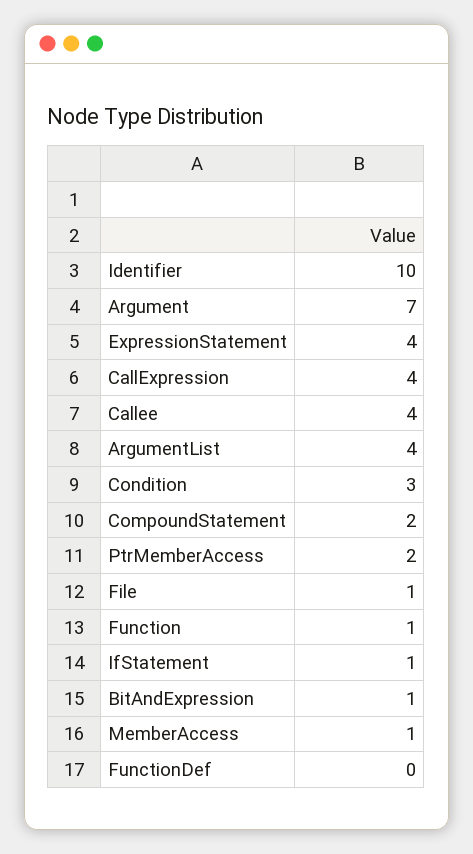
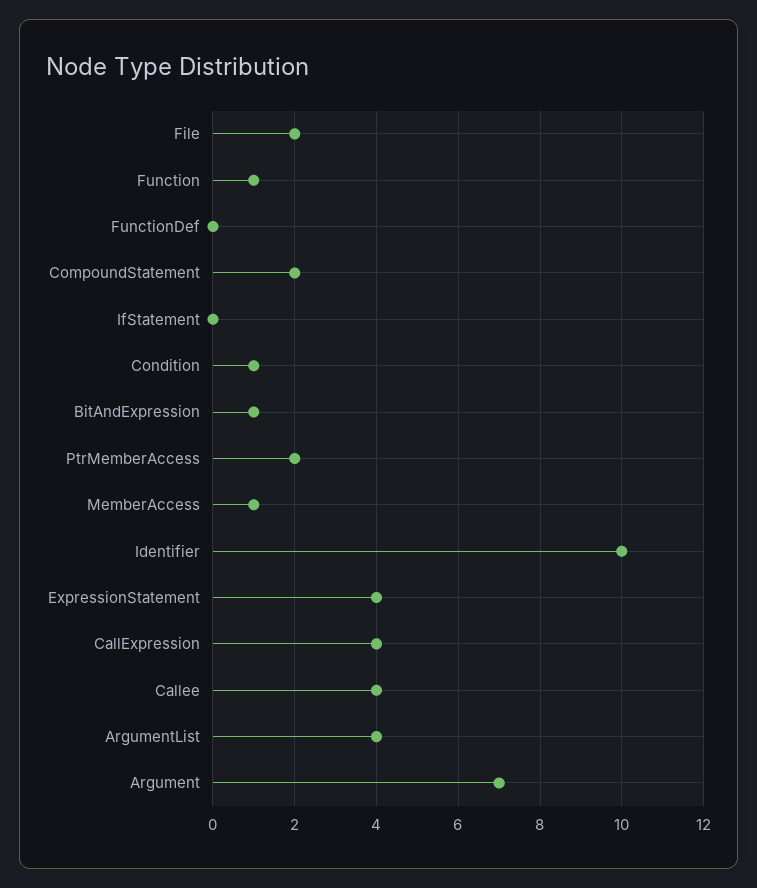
  {
    "Identifier": 10,
    "Argument": 7,
    "ExpressionStatement": 4,
    "CallExpression": 4,
    "Callee": 4,
    "ArgumentList": 4,
-   "Condition": 3,
+   "Condition": 1,
    "CompoundStatement": 2,
    "PtrMemberAccess": 2,
-   "File": 1,
+   "File": 2,
    "Function": 1,
-   "IfStatement": 1,
+   "IfStatement": 0,
    "BitAndExpression": 1,
    "MemberAccess": 1,
    "FunctionDef": 0
  }

